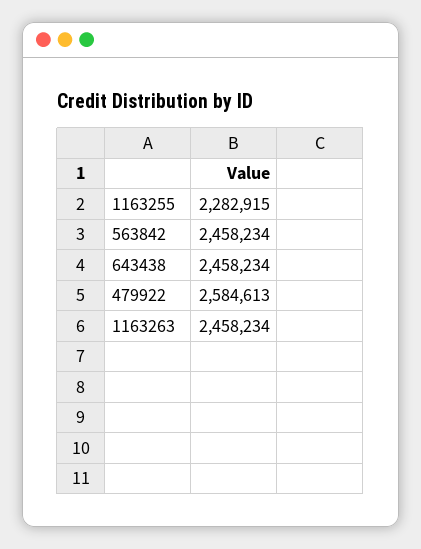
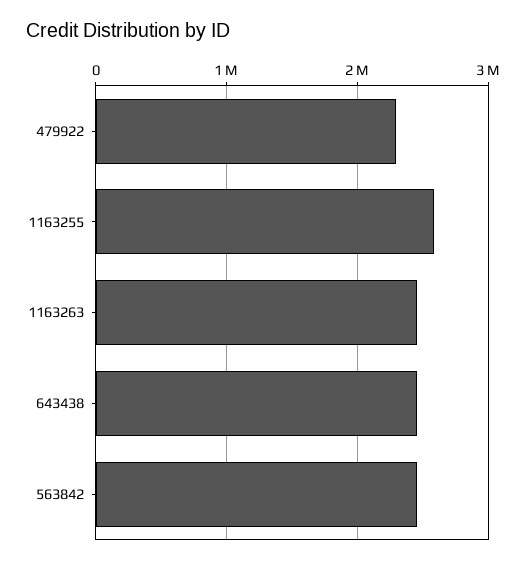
  {
-   "1163255": 2282915,
+   "1163255": 2600000,
    "563842": 2458234,
    "643438": 2458234,
-   "479922": 2584613,
+   "479922": 2300000,
    "1163263": 2458234
  }

